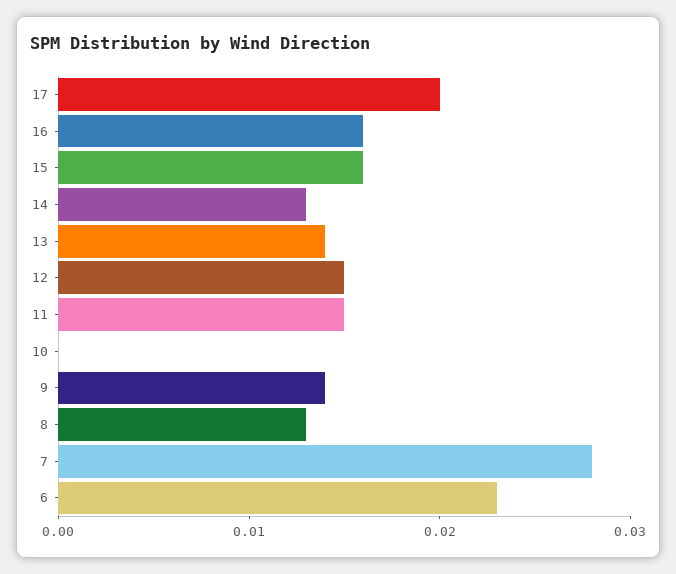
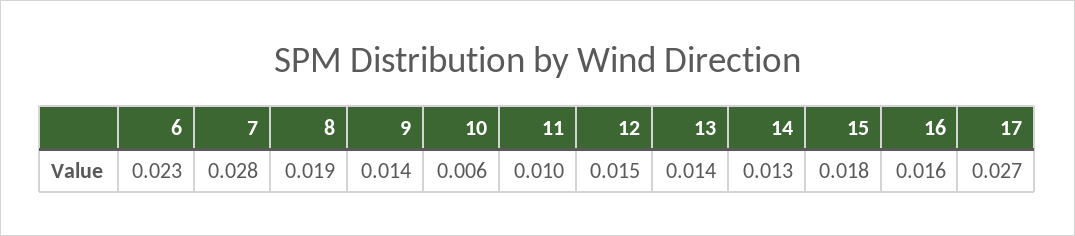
  {
-   "17": 0.02,
+   "17": 0.027,
    "16": 0.016,
-   "15": 0.016,
+   "15": 0.018,
    "14": 0.013,
    "13": 0.014,
    "12": 0.015,
-   "11": 0.015,
+   "11": 0.01,
-   "10": 0,
+   "10": 0.006,
    "9": 0.014,
-   "8": 0.013,
+   "8": 0.019,
    "7": 0.028,
    "6": 0.023
  }

